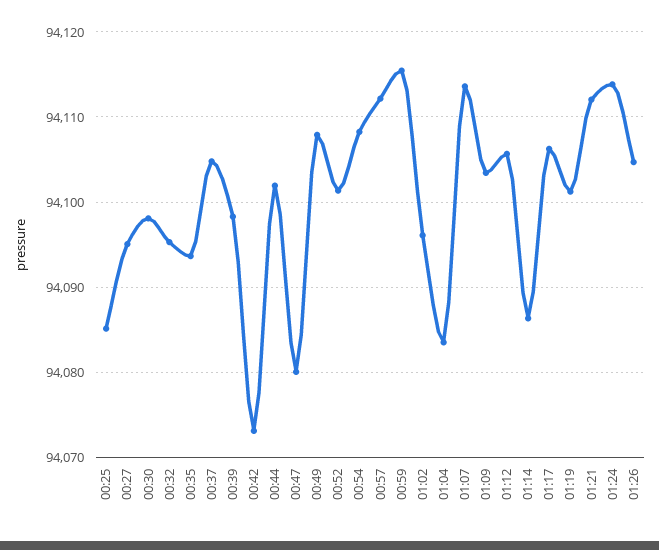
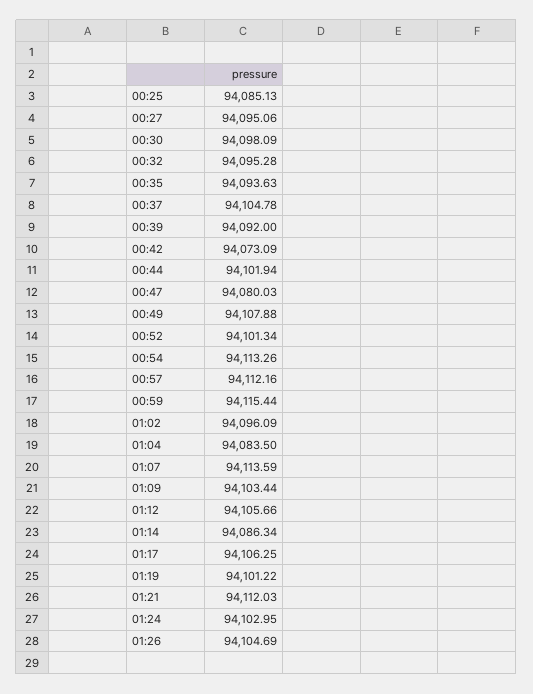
  {
    "00:25": 94085.13,
    "00:27": 94095.06,
    "00:30": 94098.09,
    "00:32": 94095.28,
    "00:35": 94093.63,
    "00:37": 94104.78,
-   "00:39": 94098,
+   "00:39": 94092,
    "00:42": 94073.09,
    "00:44": 94101.94,
    "00:47": 94080.03,
    "00:49": 94107.88,
    "00:52": 94101.34,
-   "00:54": 94108,
+   "00:54": 94113.26,
    "00:57": 94112.16,
    "00:59": 94115.44,
    "01:02": 94096.09,
    "01:04": 94083.5,
    "01:07": 94113.59,
    "01:09": 94103.44,
    "01:12": 94105.66,
    "01:14": 94086.34,
    "01:17": 94106.25,
    "01:19": 94101.22,
    "01:21": 94112.03,
-   "01:24": 94114,
+   "01:24": 94102.95,
    "01:26": 94104.69
  }

